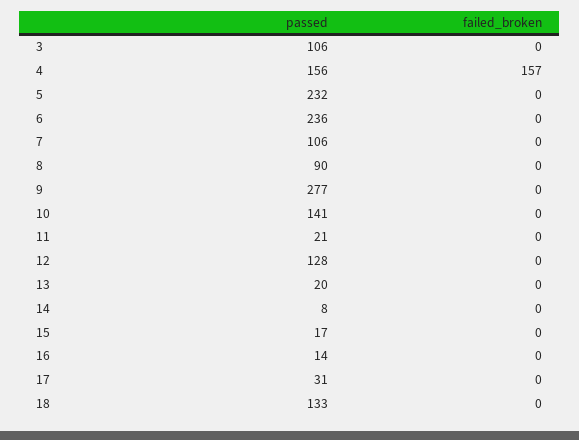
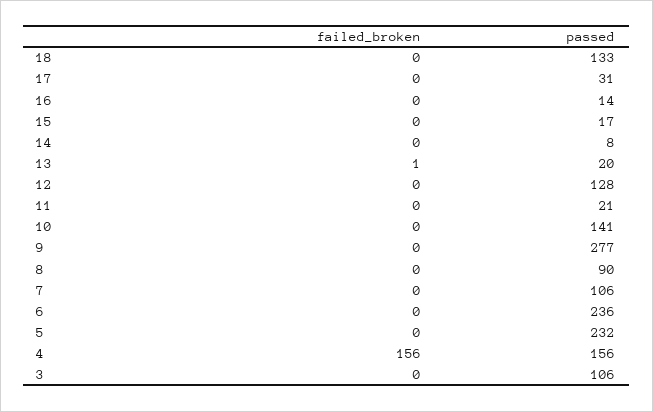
  {
    "passed": {
      "3": 106,
      "4": 156,
      "5": 232,
      "6": 236,
      "7": 106,
      "8": 90,
      "9": 277,
      "10": 141,
      "11": 21,
      "12": 128,
      "13": 20,
      "14": 8,
      "15": 17,
      "16": 14,
      "17": 31,
      "18": 133
    },
    "failed_broken": {
      "3": 0,
-     "4": 157,
+     "4": 156,
      "5": 0,
      "6": 0,
      "7": 0,
      "8": 0,
      "9": 0,
      "10": 0,
      "11": 0,
      "12": 0,
-     "13": 0,
+     "13": 1,
      "14": 0,
      "15": 0,
      "16": 0,
      "17": 0,
      "18": 0
    }
  }

